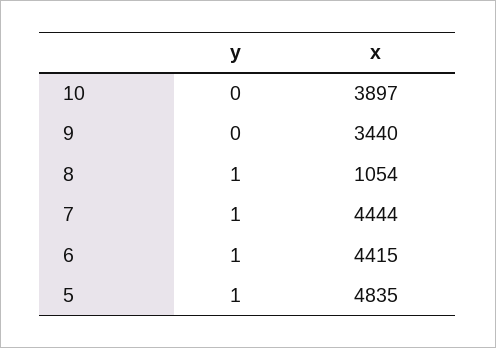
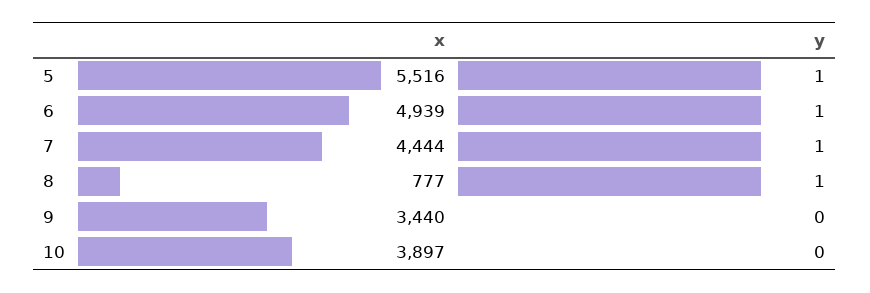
  {
    "y": {
      "10": 0,
      "9": 0,
      "8": 1,
      "7": 1,
      "6": 1,
      "5": 1
    },
    "x": {
      "10": 3897,
      "9": 3440,
-     "8": 1054,
+     "8": 777,
      "7": 4444,
-     "6": 4415,
+     "6": 4939,
-     "5": 4835
+     "5": 5516
    }
  }

